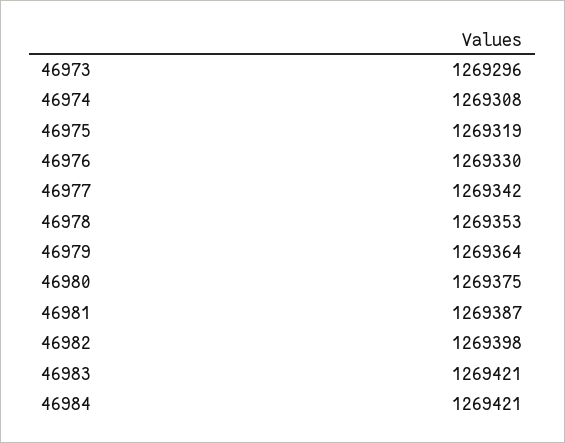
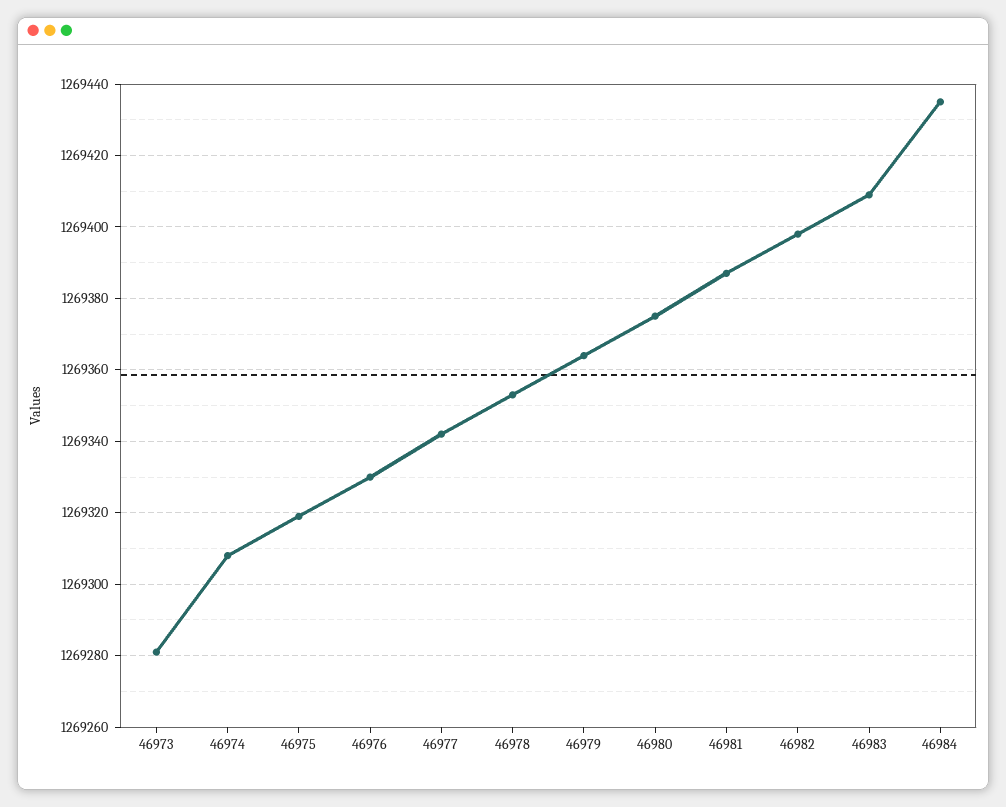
  {
-   "46973": 1269296,
+   "46973": 1269280,
    "46974": 1269308,
    "46975": 1269319,
    "46976": 1269330,
    "46977": 1269342,
    "46978": 1269353,
    "46979": 1269364,
    "46980": 1269375,
    "46981": 1269387,
    "46982": 1269398,
-   "46983": 1269421,
+   "46983": 1269410,
-   "46984": 1269421
+   "46984": 1269435
  }

